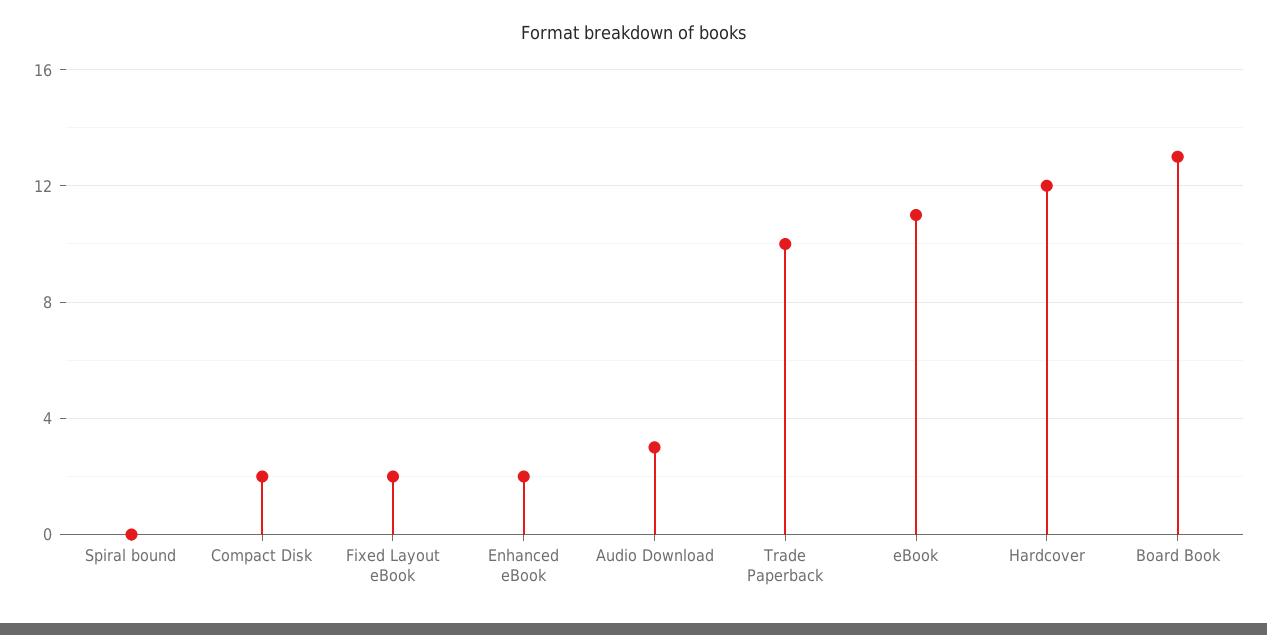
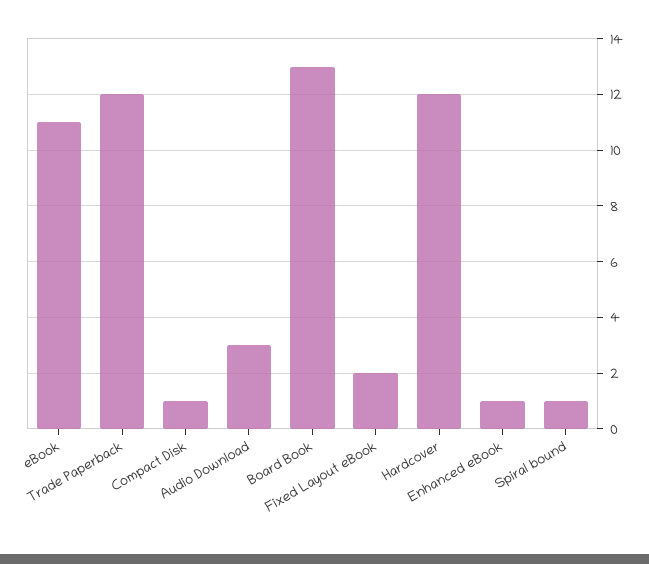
  {
-   "Spiral bound": 0,
+   "Spiral bound": 1,
-   "Compact Disk": 2,
+   "Compact Disk": 1,
    "Fixed Layout eBook": 2,
-   "Enhanced eBook": 2,
+   "Enhanced eBook": 1,
    "Audio Download": 3,
-   "Trade Paperback": 10,
+   "Trade Paperback": 12,
    "eBook": 11,
    "Hardcover": 12,
    "Board Book": 13
  }

